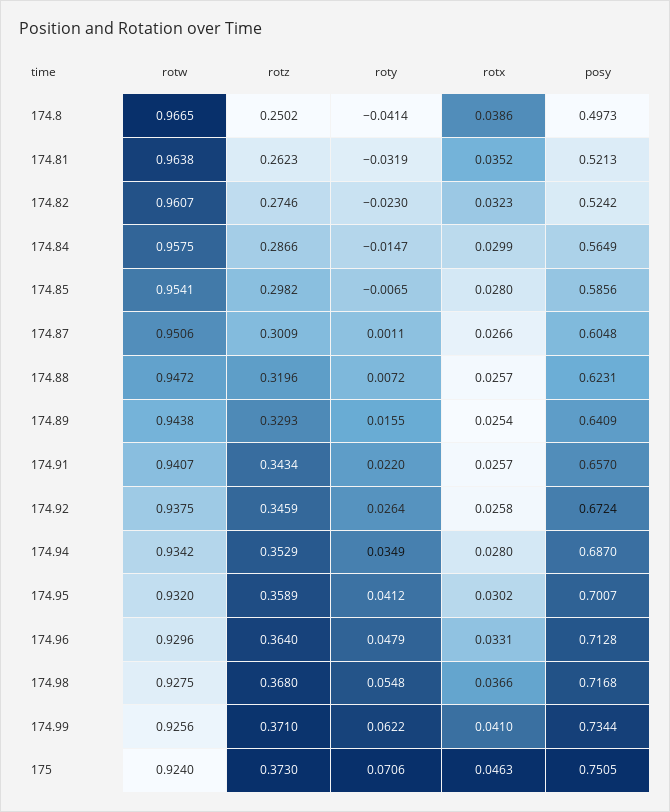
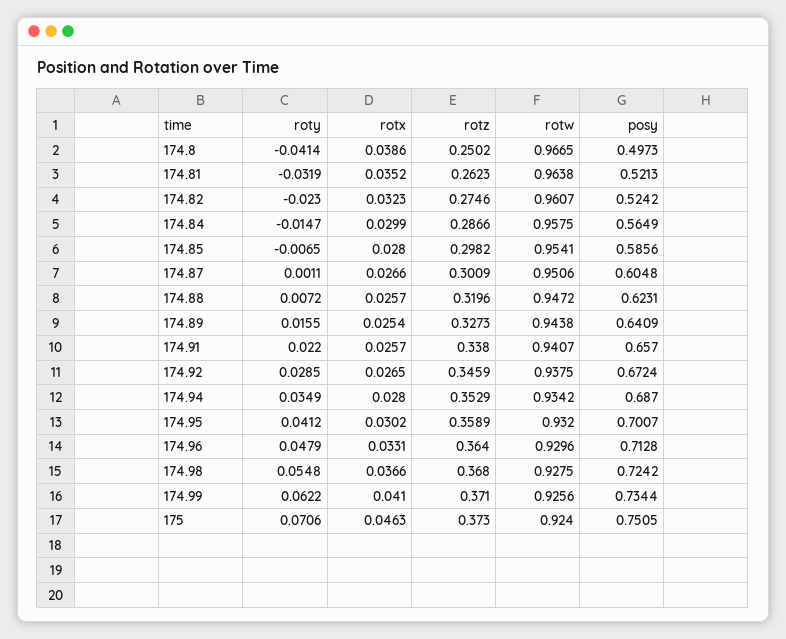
  {
    "rotw": {
      "174.8": 0.9665,
      "174.81": 0.9638,
      "174.82": 0.9607,
      "174.84": 0.9575,
      "174.85": 0.9541,
      "174.87": 0.9506,
      "174.88": 0.9472,
      "174.89": 0.9438,
      "174.91": 0.9407,
      "174.92": 0.9375,
      "174.94": 0.9342,
      "174.95": 0.932,
      "174.96": 0.9296,
      "174.98": 0.9275,
      "174.99": 0.9256,
      "175": 0.924
    },
    "rotz": {
      "174.8": 0.2502,
      "174.81": 0.2623,
      "174.82": 0.2746,
      "174.84": 0.2866,
      "174.85": 0.2982,
      "174.87": 0.3009,
      "174.88": 0.3196,
-     "174.89": 0.3293,
+     "174.89": 0.3273,
-     "174.91": 0.3434,
+     "174.91": 0.338,
      "174.92": 0.3459,
      "174.94": 0.3529,
      "174.95": 0.3589,
      "174.96": 0.364,
      "174.98": 0.368,
      "174.99": 0.371,
      "175": 0.373
    },
    "roty": {
      "174.8": -0.0414,
      "174.81": -0.0319,
      "174.82": -0.023,
      "174.84": -0.0147,
      "174.85": -0.0065,
      "174.87": 0.0011,
      "174.88": 0.0072,
      "174.89": 0.0155,
      "174.91": 0.022,
-     "174.92": 0.0264,
+     "174.92": 0.0285,
      "174.94": 0.0349,
      "174.95": 0.0412,
      "174.96": 0.0479,
      "174.98": 0.0548,
      "174.99": 0.0622,
      "175": 0.0706
    },
    "rotx": {
      "174.8": 0.0386,
      "174.81": 0.0352,
      "174.82": 0.0323,
      "174.84": 0.0299,
      "174.85": 0.028,
      "174.87": 0.0266,
      "174.88": 0.0257,
      "174.89": 0.0254,
      "174.91": 0.0257,
-     "174.92": 0.0258,
+     "174.92": 0.0265,
      "174.94": 0.028,
      "174.95": 0.0302,
      "174.96": 0.0331,
      "174.98": 0.0366,
      "174.99": 0.041,
      "175": 0.0463
    },
    "posy": {
      "174.8": 0.4973,
      "174.81": 0.5213,
      "174.82": 0.5242,
      "174.84": 0.5649,
      "174.85": 0.5856,
      "174.87": 0.6048,
      "174.88": 0.6231,
      "174.89": 0.6409,
      "174.91": 0.657,
      "174.92": 0.6724,
      "174.94": 0.687,
      "174.95": 0.7007,
      "174.96": 0.7128,
-     "174.98": 0.7168,
+     "174.98": 0.7242,
      "174.99": 0.7344,
      "175": 0.7505
    }
  }

